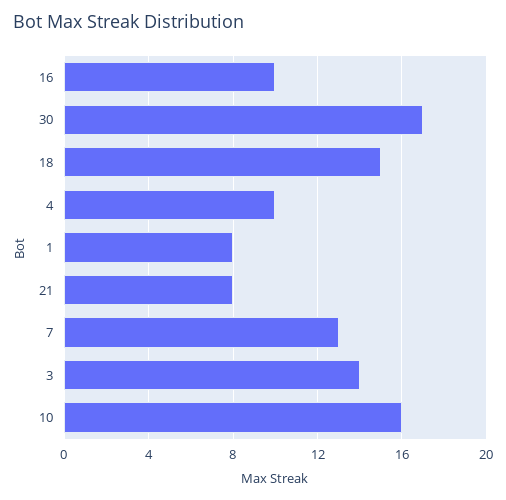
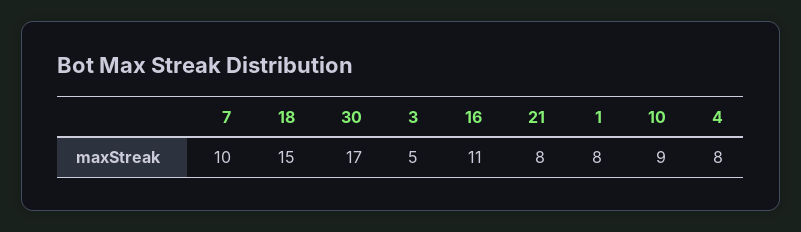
  {
-   "16": 10,
+   "16": 11,
    "30": 17,
    "18": 15,
-   "4": 10,
+   "4": 8,
    "1": 8,
    "21": 8,
-   "7": 13,
+   "7": 10,
-   "3": 14,
+   "3": 5,
-   "10": 16
+   "10": 9
  }

